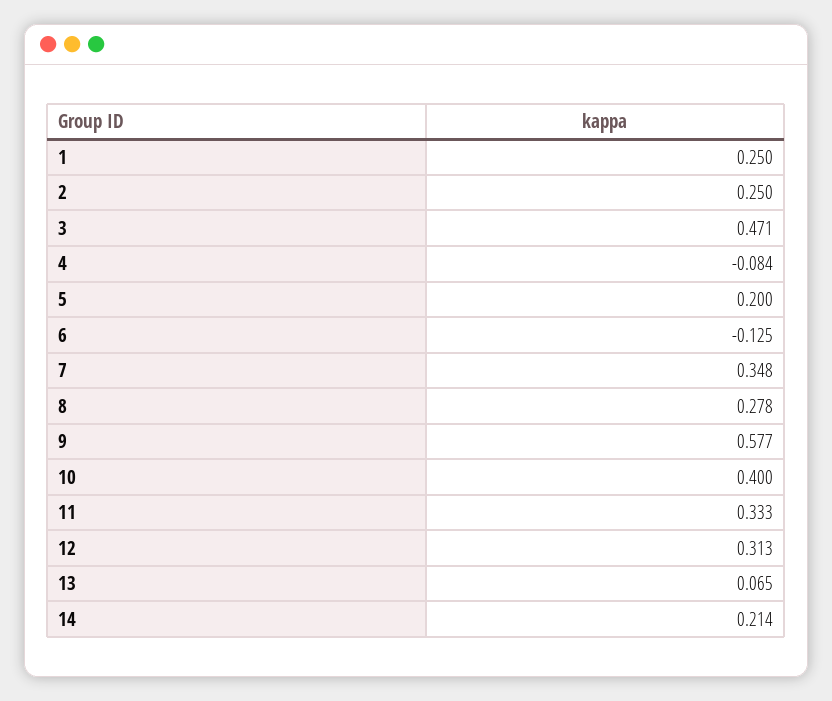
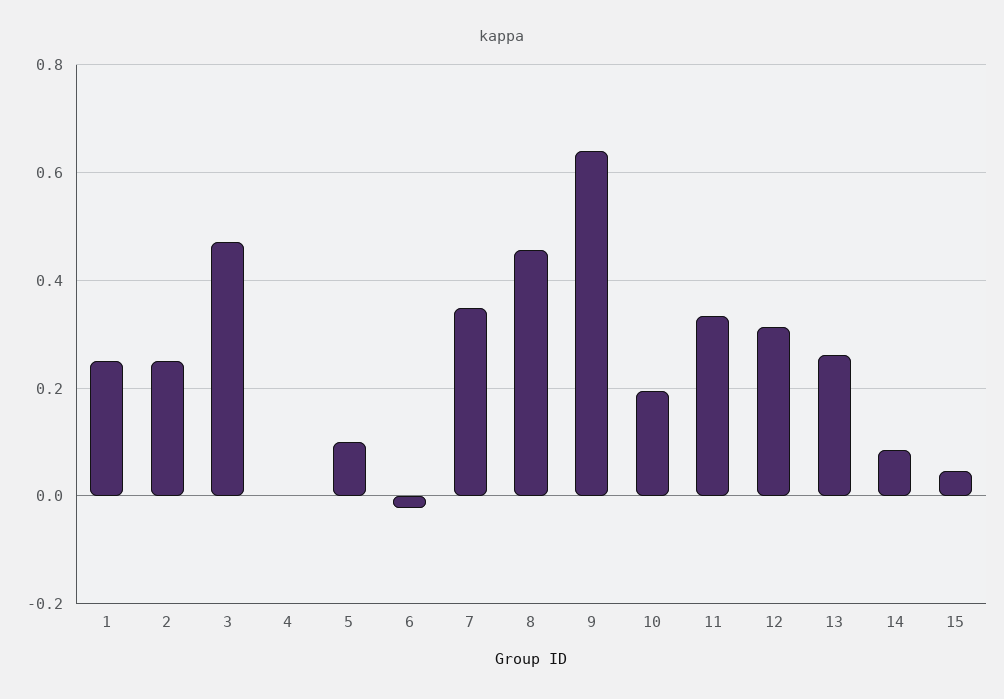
  {
    "1": 0.25,
    "2": 0.25,
    "3": 0.471,
-   "4": -0.084,
+   "4": 0,
-   "5": 0.2,
+   "5": 0.1,
-   "6": -0.125,
+   "6": -0.02,
    "7": 0.348,
-   "8": 0.278,
+   "8": 0.46,
-   "9": 0.577,
+   "9": 0.64,
-   "10": 0.4,
+   "10": 0.2,
    "11": 0.333,
    "12": 0.313,
-   "13": 0.065,
+   "13": 0.26,
-   "14": 0.214
+   "14": 0.08,
+   "15": 0.04
  }

